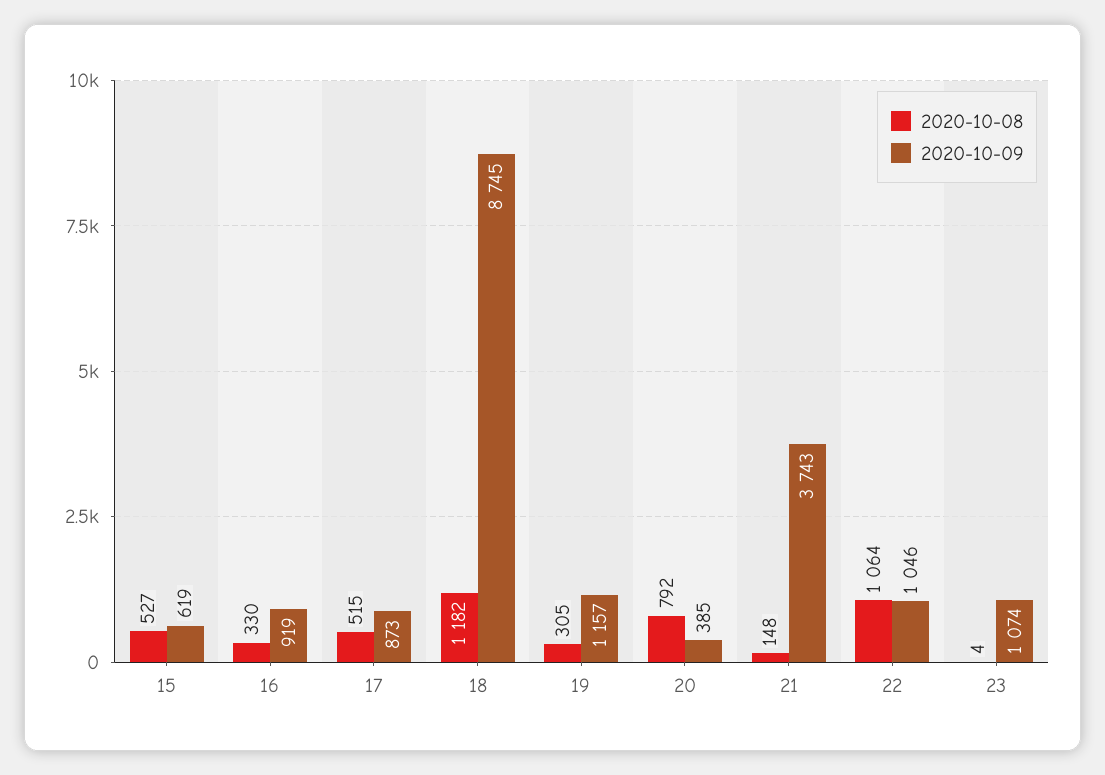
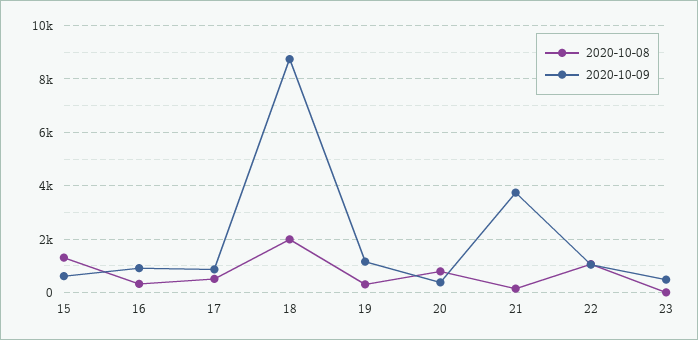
  {
    "2020-10-08": {
-     "15": 527,
+     "15": 1250,
      "16": 330,
      "17": 515,
-     "18": 1182,
+     "18": 2000,
      "19": 305,
      "20": 792,
      "21": 148,
      "22": 1064,
      "23": 4
    },
    "2020-10-09": {
      "15": 619,
      "16": 919,
      "17": 873,
      "18": 8745,
      "19": 1157,
      "20": 385,
      "21": 3743,
      "22": 1046,
-     "23": 1074
+     "23": 500
    }
  }

